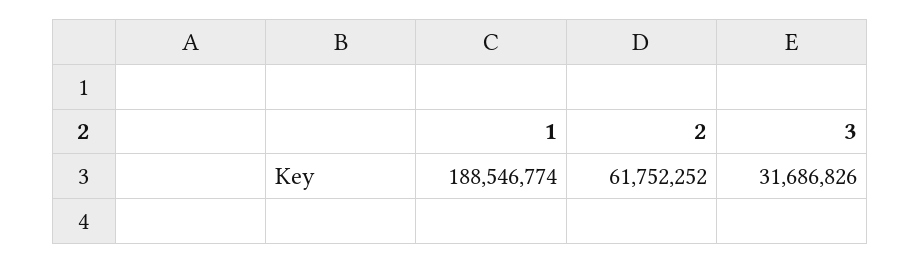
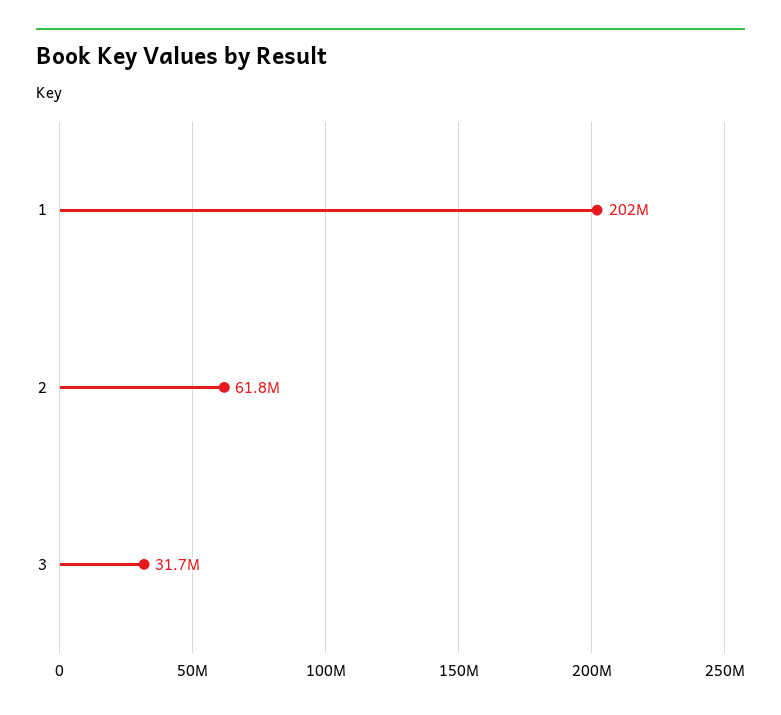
  {
-   "1": 188546774,
+   "1": 202000000,
    "2": 61752252,
    "3": 31686826
  }

